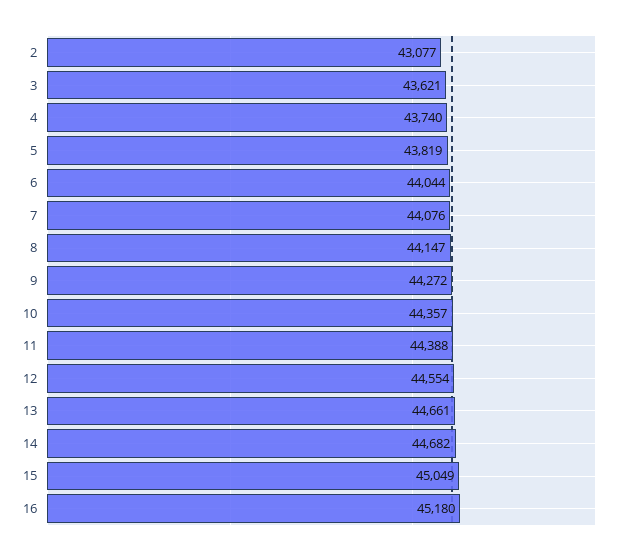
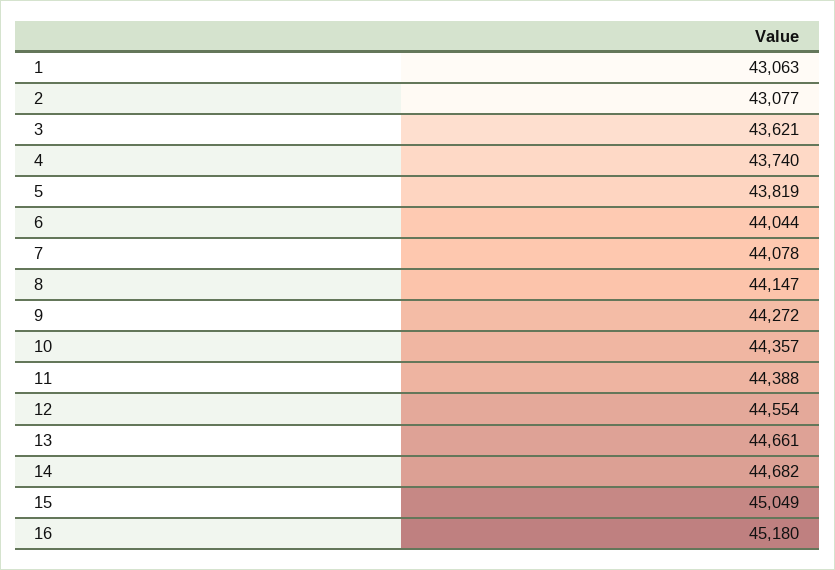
  {
    "2": 43077,
    "3": 43621,
    "4": 43740,
    "5": 43819,
    "6": 44044,
-   "7": 44076,
+   "7": 44078,
    "8": 44147,
    "9": 44272,
    "10": 44357,
    "11": 44388,
    "12": 44554,
    "13": 44661,
    "14": 44682,
    "15": 45049,
-   "16": 45180
+   "16": 45180,
+   "1": 43063
  }

